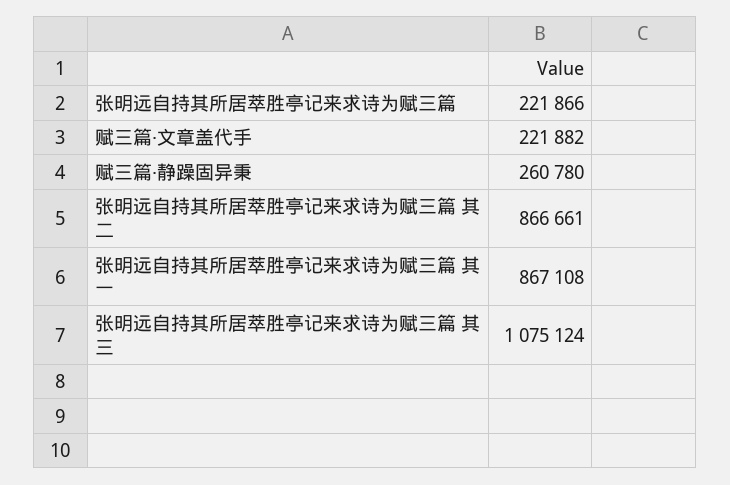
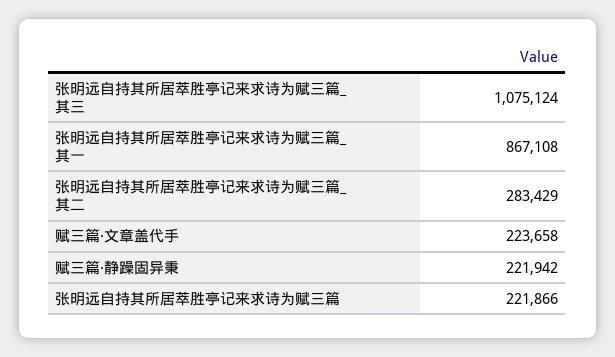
  {
    "张明远自持其所居萃胜亭记来求诗为赋三篇": 221866,
-   "赋三篇·文章盖代手": 221882,
+   "赋三篇·文章盖代手": 223658,
-   "赋三篇·静躁固异秉": 260780,
+   "赋三篇·静躁固异秉": 221942,
-   "张明远自持其所居萃胜亭记来求诗为赋三篇 其二": 866661,
+   "张明远自持其所居萃胜亭记来求诗为赋三篇 其二": 283429,
    "张明远自持其所居萃胜亭记来求诗为赋三篇 其一": 867108,
    "张明远自持其所居萃胜亭记来求诗为赋三篇 其三": 1075124
  }

